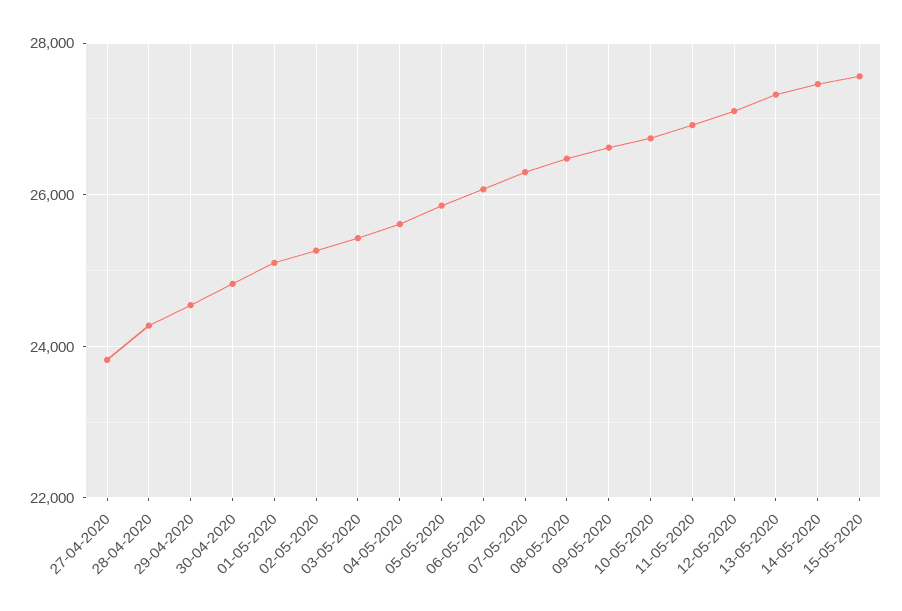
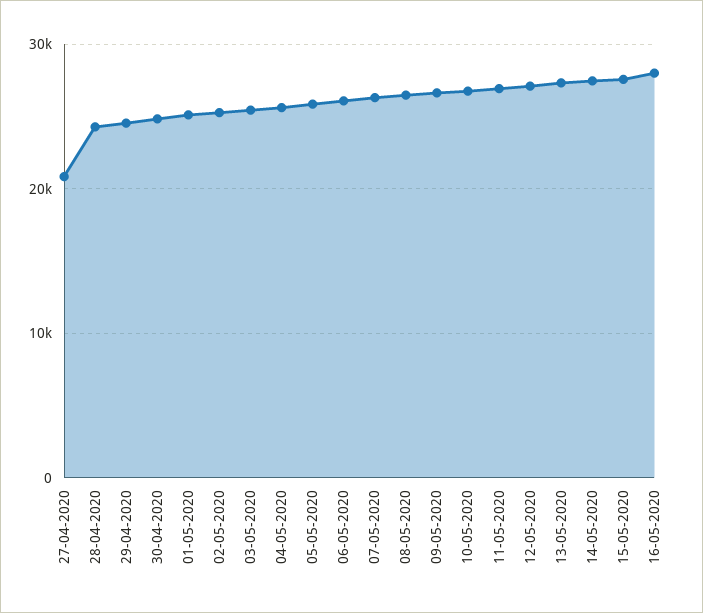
  {
-   "27-04-2020": 23800,
+   "27-04-2020": 21000,
    "28-04-2020": 24200,
    "29-04-2020": 24600,
    "30-04-2020": 24800,
    "01-05-2020": 25200,
    "02-05-2020": 25200,
    "03-05-2020": 25400,
    "04-05-2020": 25600,
    "05-05-2020": 25800,
    "06-05-2020": 26000,
    "07-05-2020": 26200,
    "08-05-2020": 26400,
    "09-05-2020": 26600,
    "10-05-2020": 26800,
    "11-05-2020": 27000,
    "12-05-2020": 27200,
    "13-05-2020": 27400,
    "14-05-2020": 27400,
-   "15-05-2020": 27600
+   "15-05-2020": 27600,
+   "16-05-2020": 28000
  }

